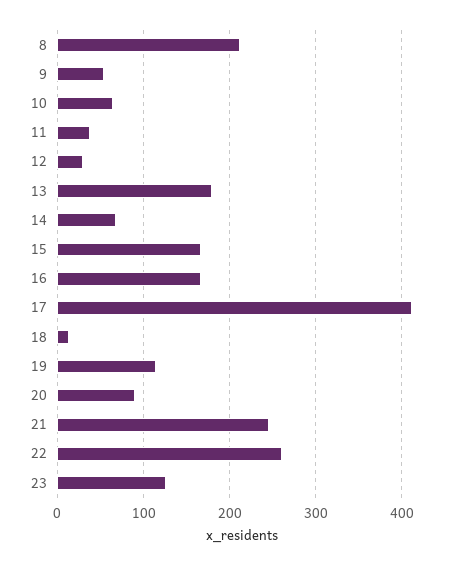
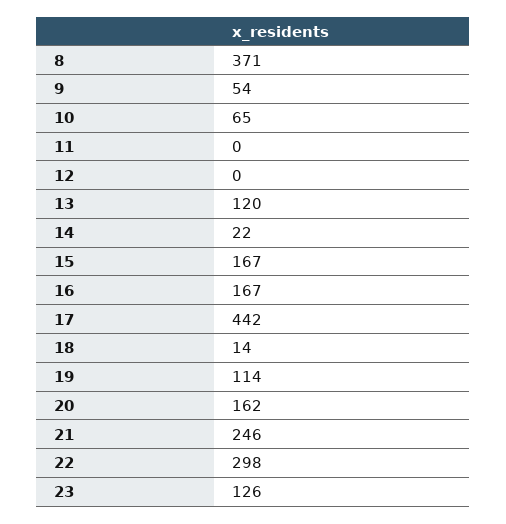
  {
-   "8": 210,
+   "8": 371,
    "9": 54,
    "10": 65,
-   "11": 40,
+   "11": 0,
-   "12": 30,
+   "12": 0,
-   "13": 180,
+   "13": 120,
-   "14": 70,
+   "14": 22,
    "15": 167,
    "16": 167,
-   "17": 410,
+   "17": 442,
    "18": 14,
    "19": 114,
-   "20": 90,
+   "20": 162,
    "21": 246,
-   "22": 260,
+   "22": 298,
    "23": 126
  }

